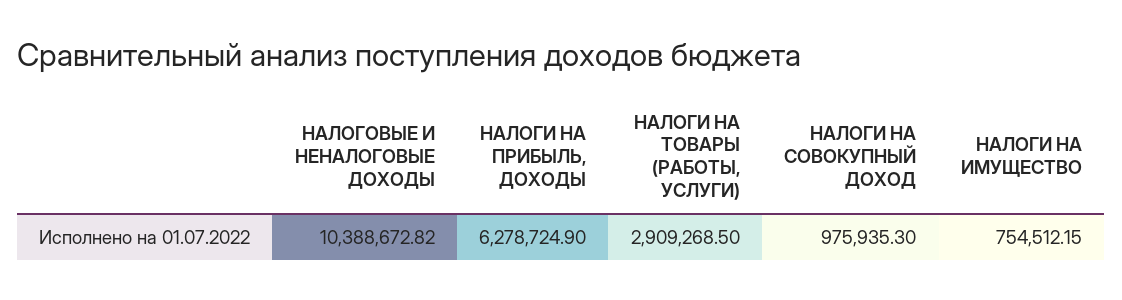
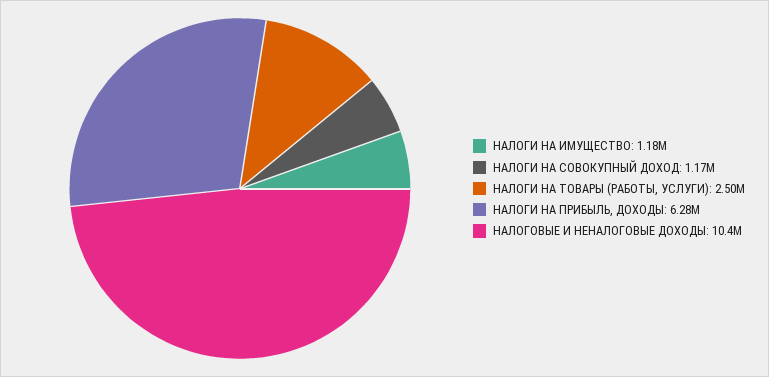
  {
    "НАЛОГОВЫЕ И НЕНАЛОГОВЫЕ ДОХОДЫ": 10388672.82,
    "НАЛОГИ НА ПРИБЫЛЬ, ДОХОДЫ": 6278724.9,
-   "НАЛОГИ НА ТОВАРЫ (РАБОТЫ, УСЛУГИ)": 2909268.5,
+   "НАЛОГИ НА ТОВАРЫ (РАБОТЫ, УСЛУГИ)": 2500000,
-   "НАЛОГИ НА СОВОКУПНЫЙ ДОХОД": 975935.3,
+   "НАЛОГИ НА СОВОКУПНЫЙ ДОХОД": 1170000,
-   "НАЛОГИ НА ИМУЩЕСТВО": 754512.15
+   "НАЛОГИ НА ИМУЩЕСТВО": 1180000
  }

